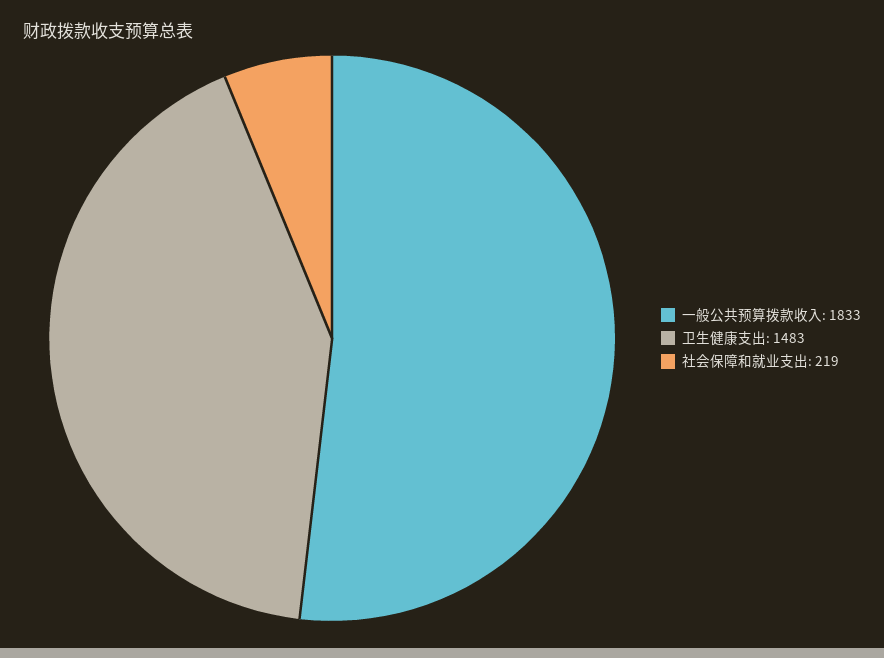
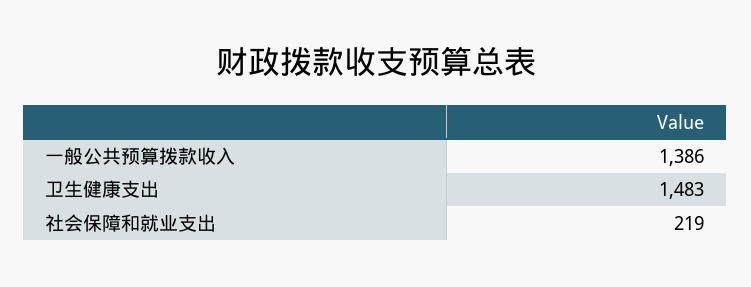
  {
-   "一般公共预算拨款收入": 1833,
+   "一般公共预算拨款收入": 1386,
    "卫生健康支出": 1483,
    "社会保障和就业支出": 219
  }

